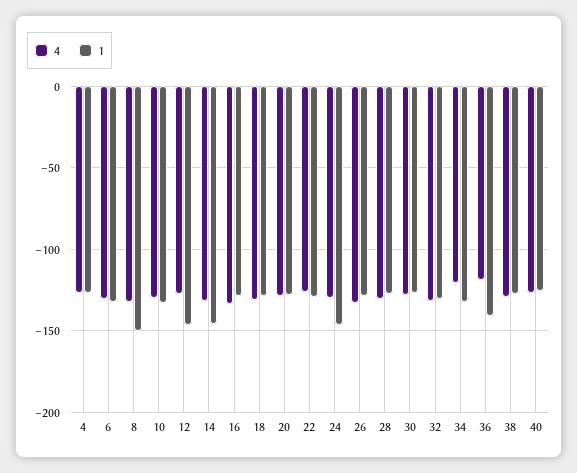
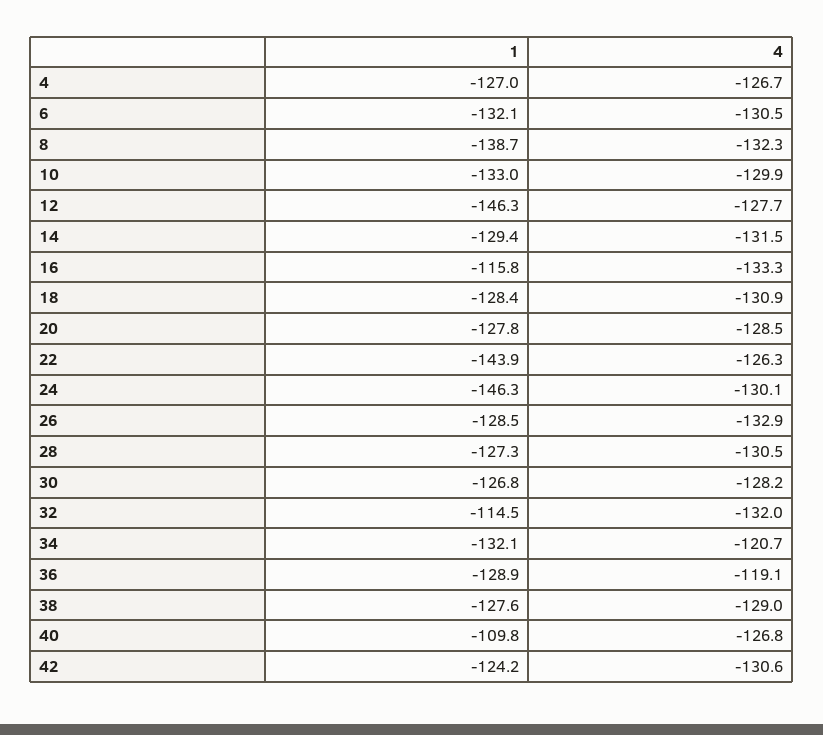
  {
    "4": {
      "4": -126.7,
      "6": -130.5,
      "8": -132.3,
      "10": -129.9,
      "12": -127.7,
      "14": -131.5,
      "16": -133.3,
      "18": -130.9,
      "20": -128.5,
      "22": -126.3,
      "24": -130.1,
      "26": -132.9,
      "28": -130.5,
      "30": -128.2,
      "32": -132,
      "34": -120.7,
      "36": -119.1,
      "38": -129,
-     "40": -126.8
+     "40": -126.8,
+     "42": -130.6
    },
    "1": {
      "4": -127,
      "6": -132.1,
-     "8": -150,
+     "8": -138.7,
      "10": -133,
      "12": -146.3,
-     "14": -145,
+     "14": -129.4,
-     "16": -130,
+     "16": -115.8,
      "18": -128.4,
      "20": -127.8,
-     "22": -130,
+     "22": -143.9,
      "24": -146.3,
      "26": -128.5,
      "28": -127.3,
      "30": -126.8,
-     "32": -130,
+     "32": -114.5,
      "34": -132.1,
-     "36": -140,
+     "36": -128.9,
      "38": -127.6,
-     "40": -125
+     "40": -109.8,
+     "42": -124.2
    }
  }

